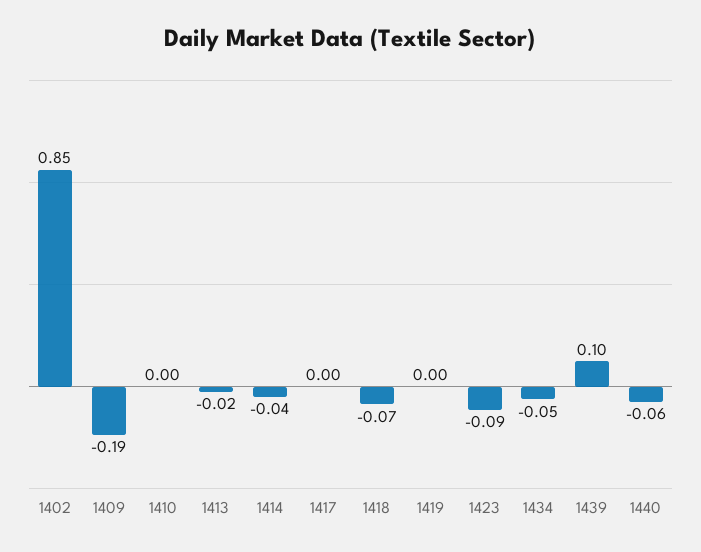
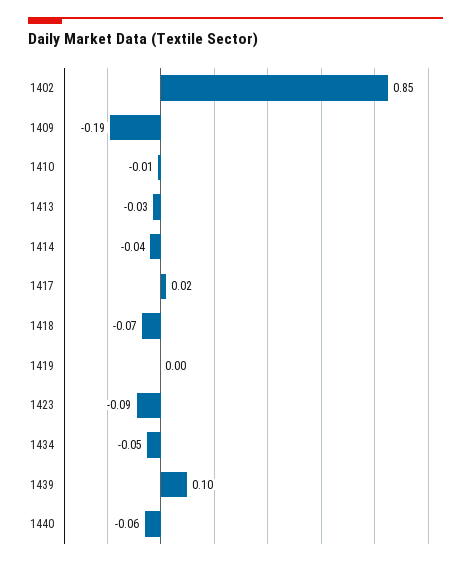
  {
    "1402": 0.85,
    "1409": -0.19,
-   "1410": 0,
+   "1410": -0.01,
-   "1413": -0.02,
+   "1413": -0.03,
    "1414": -0.04,
-   "1417": 0,
+   "1417": 0.02,
    "1418": -0.07,
    "1419": 0,
    "1423": -0.09,
    "1434": -0.05,
    "1439": 0.1,
    "1440": -0.06
  }

